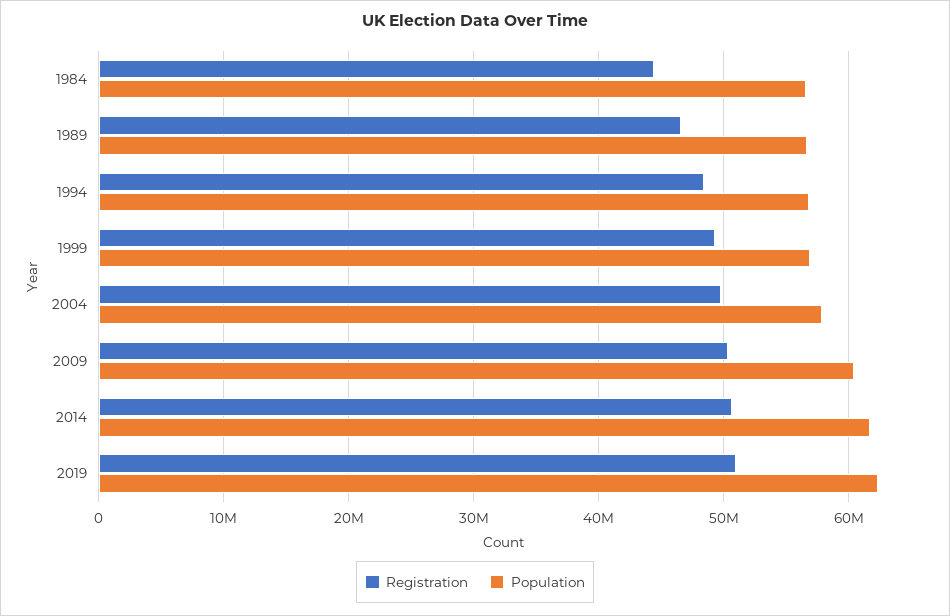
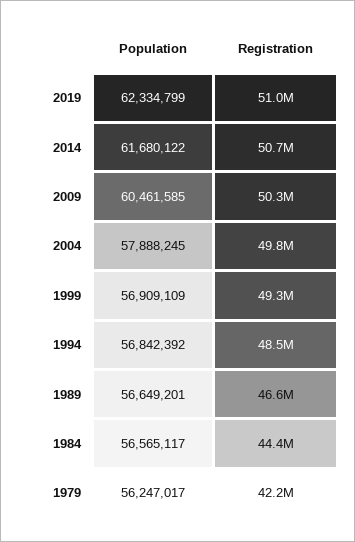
  {
    "Registration": {
      "1984": 44400000,
      "1989": 46600000,
      "1994": 48500000,
      "1999": 49300000,
      "2004": 49800000,
      "2009": 50300000,
      "2014": 50700000,
-     "2019": 51000000
+     "2019": 51000000,
+     "1979": 42200000
    },
    "Population": {
      "1984": 56565117,
      "1989": 56649201,
      "1994": 56842392,
      "1999": 56909109,
      "2004": 57888245,
      "2009": 60461585,
      "2014": 61680122,
-     "2019": 62334799
+     "2019": 62334799,
+     "1979": 56247017
    }
  }

